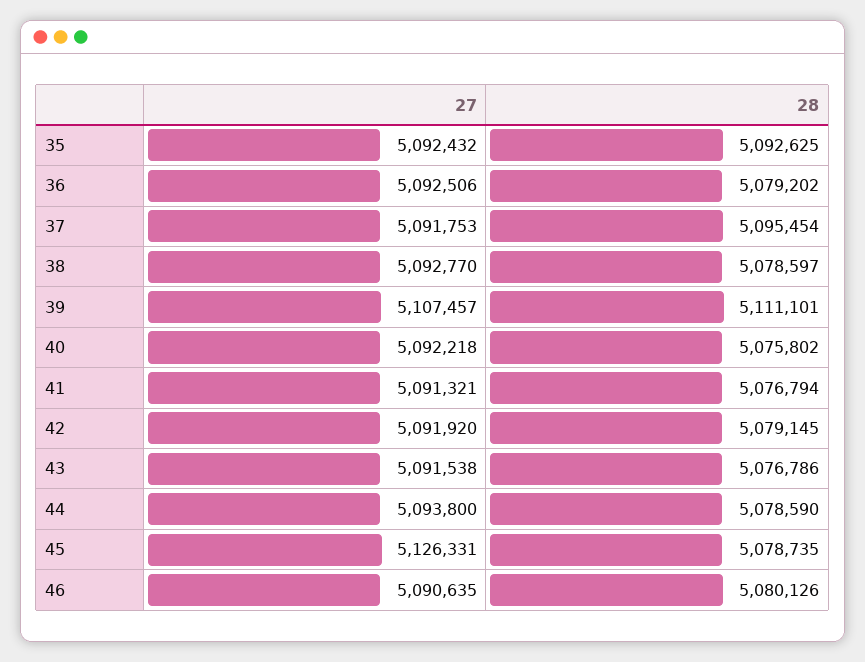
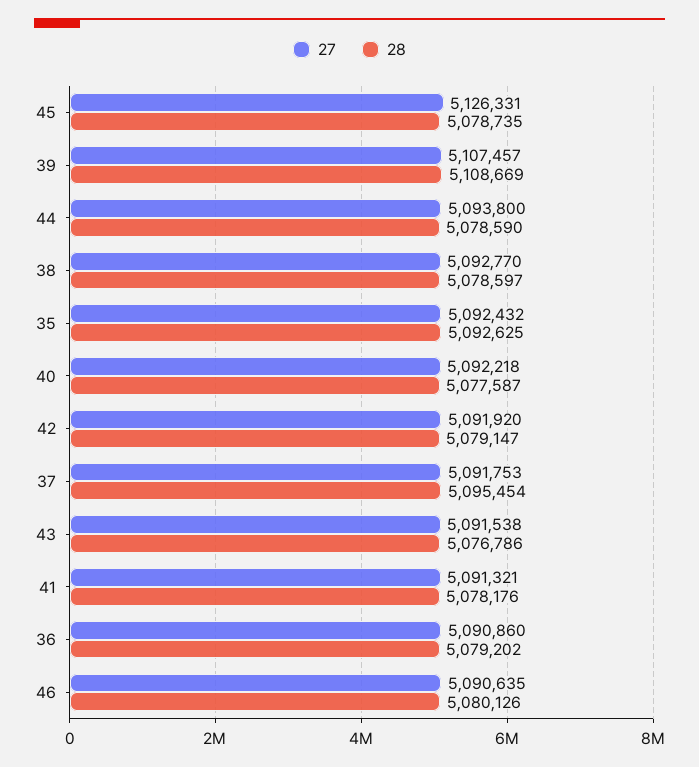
  {
    "27": {
      "35": 5092432,
-     "36": 5092506,
+     "36": 5090860,
      "37": 5091753,
      "38": 5092770,
      "39": 5107457,
      "40": 5092218,
      "41": 5091321,
      "42": 5091920,
      "43": 5091538,
      "44": 5093800,
      "45": 5126331,
      "46": 5090635
    },
    "28": {
      "35": 5092625,
      "36": 5079202,
      "37": 5095454,
      "38": 5078597,
-     "39": 5111101,
+     "39": 5108669,
-     "40": 5075802,
+     "40": 5077587,
-     "41": 5076794,
+     "41": 5078176,
-     "42": 5079145,
+     "42": 5079147,
      "43": 5076786,
      "44": 5078590,
      "45": 5078735,
      "46": 5080126
    }
  }

